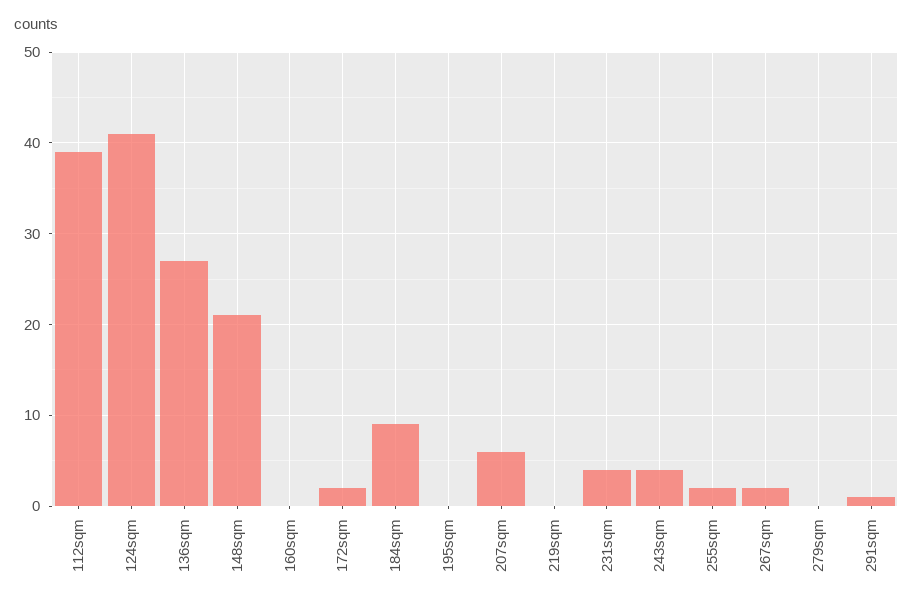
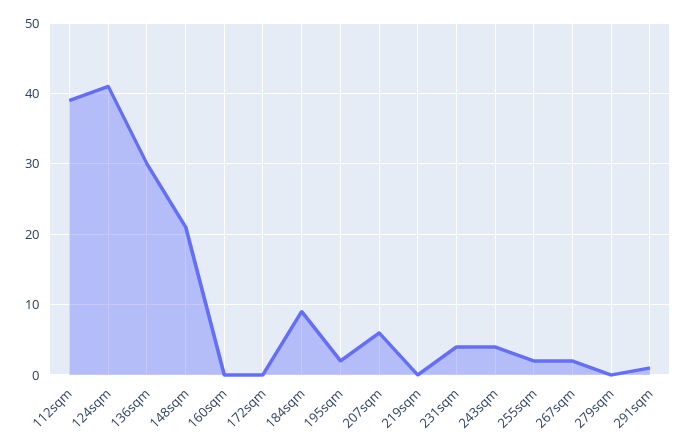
  {
    "112sqm": 39,
    "124sqm": 41,
-   "136sqm": 27,
+   "136sqm": 30,
    "148sqm": 21,
    "160sqm": 0,
-   "172sqm": 2,
+   "172sqm": 0,
    "184sqm": 9,
-   "195sqm": 0,
+   "195sqm": 2,
    "207sqm": 6,
    "219sqm": 0,
    "231sqm": 4,
    "243sqm": 4,
    "255sqm": 2,
    "267sqm": 2,
    "279sqm": 0,
    "291sqm": 1
  }

